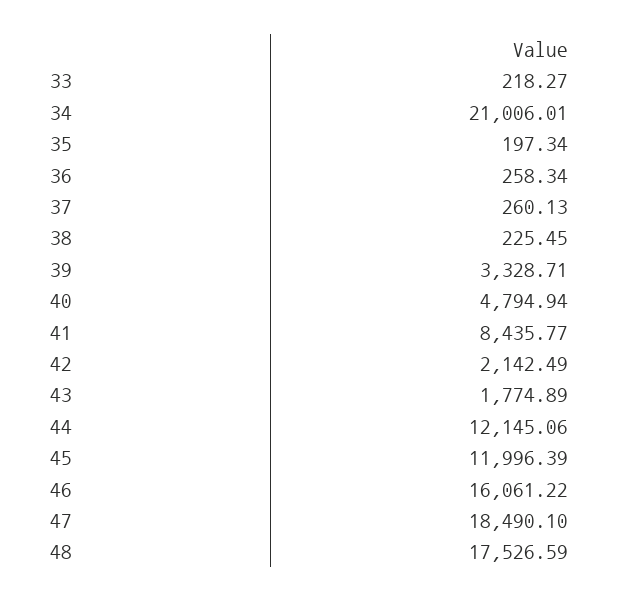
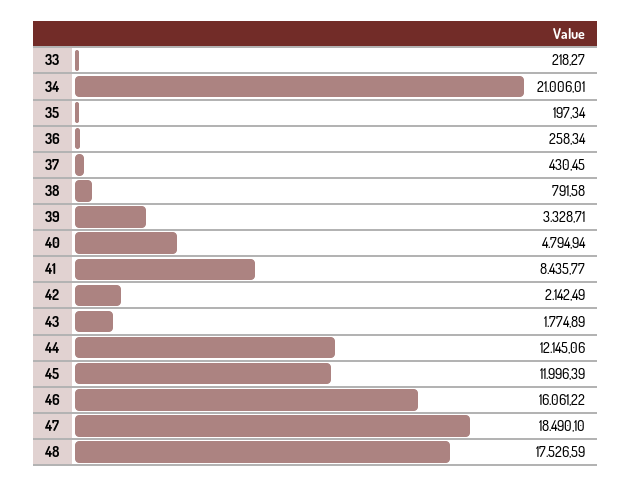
  {
    "33": 218.27,
    "34": 21006.01,
    "35": 197.34,
    "36": 258.34,
-   "37": 260.13,
+   "37": 430.45,
-   "38": 225.45,
+   "38": 791.58,
    "39": 3328.71,
    "40": 4794.94,
    "41": 8435.77,
    "42": 2142.49,
    "43": 1774.89,
    "44": 12145.06,
    "45": 11996.39,
    "46": 16061.22,
    "47": 18490.1,
    "48": 17526.59
  }

